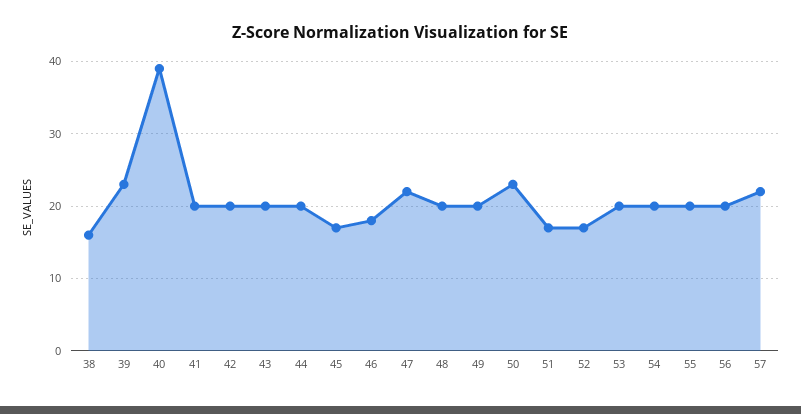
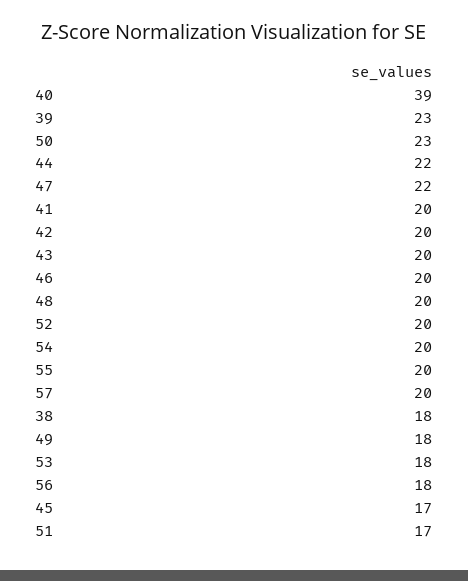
  {
-   "38": 16,
+   "38": 18,
    "39": 23,
    "40": 39,
    "41": 20,
    "42": 20,
    "43": 20,
-   "44": 20,
+   "44": 22,
    "45": 17,
-   "46": 18,
+   "46": 20,
    "47": 22,
    "48": 20,
-   "49": 20,
+   "49": 18,
    "50": 23,
    "51": 17,
-   "52": 17,
+   "52": 20,
-   "53": 20,
+   "53": 18,
    "54": 20,
    "55": 20,
-   "56": 20,
+   "56": 18,
-   "57": 22
+   "57": 20
  }

